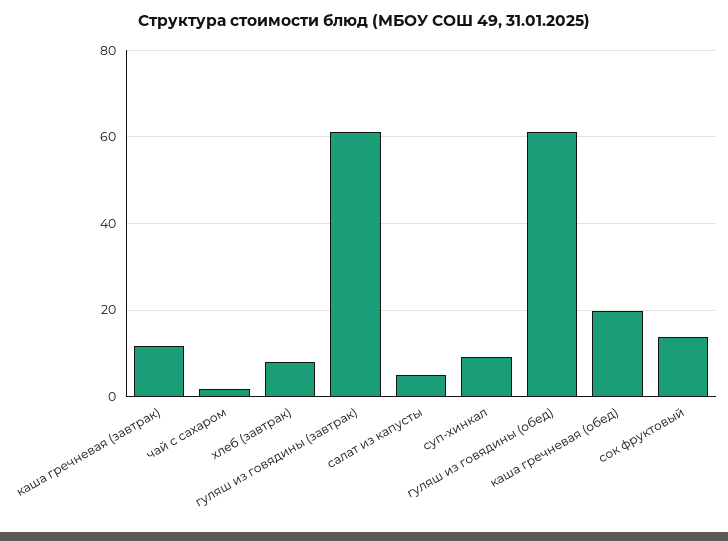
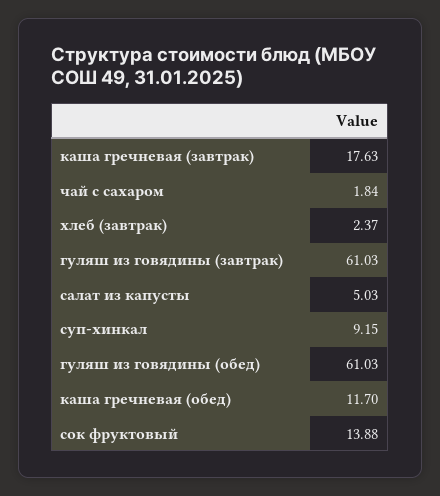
  {
-   "каша гречневая (завтрак)": 12,
+   "каша гречневая (завтрак)": 17.63,
    "чай с сахаром": 1.84,
-   "хлеб (завтрак)": 8,
+   "хлеб (завтрак)": 2.37,
    "гуляш из говядины (завтрак)": 61.03,
    "салат из капусты": 5.03,
    "суп-хинкал": 9.15,
    "гуляш из говядины (обед)": 61.03,
-   "каша гречневая (обед)": 20,
+   "каша гречневая (обед)": 11.7,
    "сок фруктовый": 13.88
  }

